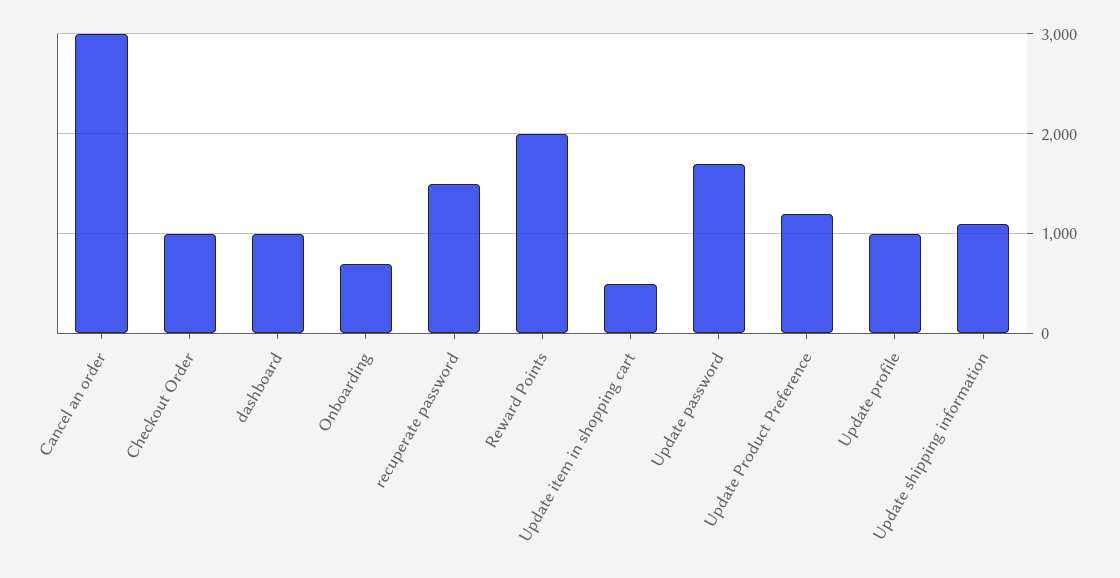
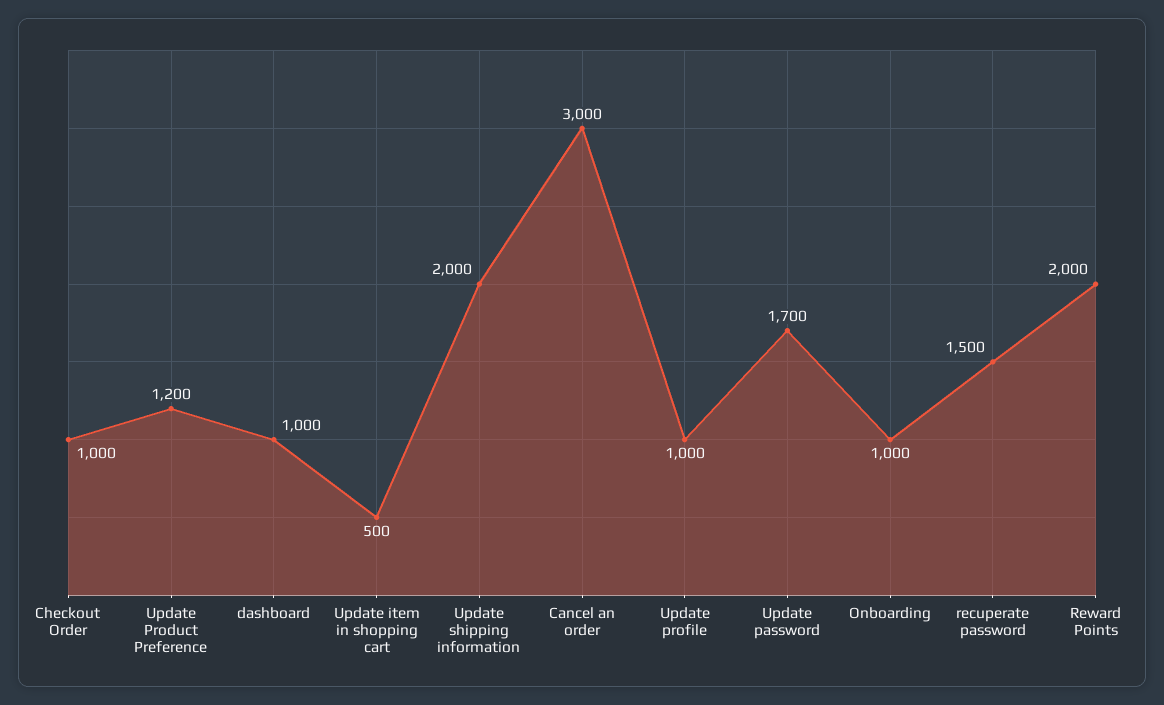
  {
    "Cancel an order": 3000,
    "Checkout Order": 1000,
    "dashboard": 1000,
-   "Onboarding": 700,
+   "Onboarding": 1000,
    "recuperate password": 1500,
    "Reward Points": 2000,
    "Update item in shopping cart": 500,
    "Update password": 1700,
    "Update Product Preference": 1200,
    "Update profile": 1000,
-   "Update shipping information": 1100
+   "Update shipping information": 2000
  }

